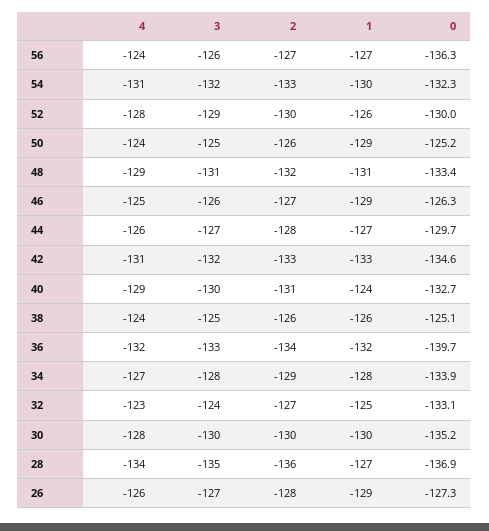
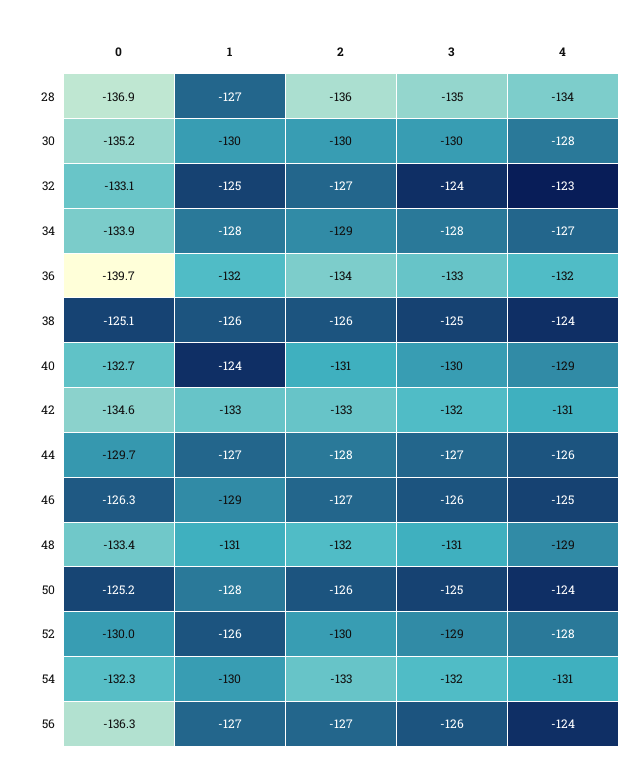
  {
    "4": {
      "56": -124,
      "54": -131,
      "52": -128,
      "50": -124,
      "48": -129,
      "46": -125,
      "44": -126,
      "42": -131,
      "40": -129,
      "38": -124,
      "36": -132,
      "34": -127,
      "32": -123,
      "30": -128,
-     "28": -134,
+     "28": -134
-     "26": -126
    },
    "3": {
      "56": -126,
      "54": -132,
      "52": -129,
      "50": -125,
      "48": -131,
      "46": -126,
      "44": -127,
      "42": -132,
      "40": -130,
      "38": -125,
      "36": -133,
      "34": -128,
      "32": -124,
      "30": -130,
-     "28": -135,
+     "28": -135
-     "26": -127
    },
    "2": {
      "56": -127,
      "54": -133,
      "52": -130,
      "50": -126,
      "48": -132,
      "46": -127,
      "44": -128,
      "42": -133,
      "40": -131,
      "38": -126,
      "36": -134,
      "34": -129,
      "32": -127,
      "30": -130,
-     "28": -136,
+     "28": -136
-     "26": -128
    },
    "1": {
      "56": -127,
      "54": -130,
      "52": -126,
-     "50": -129,
+     "50": -128,
      "48": -131,
      "46": -129,
      "44": -127,
      "42": -133,
      "40": -124,
      "38": -126,
      "36": -132,
      "34": -128,
      "32": -125,
      "30": -130,
-     "28": -127,
+     "28": -127
-     "26": -129
    },
    "0": {
      "56": -136.3,
      "54": -132.3,
      "52": -130,
      "50": -125.2,
      "48": -133.4,
      "46": -126.3,
      "44": -129.7,
      "42": -134.6,
      "40": -132.7,
      "38": -125.1,
      "36": -139.7,
      "34": -133.9,
      "32": -133.1,
      "30": -135.2,
-     "28": -136.9,
+     "28": -136.9
-     "26": -127.3
    }
  }

